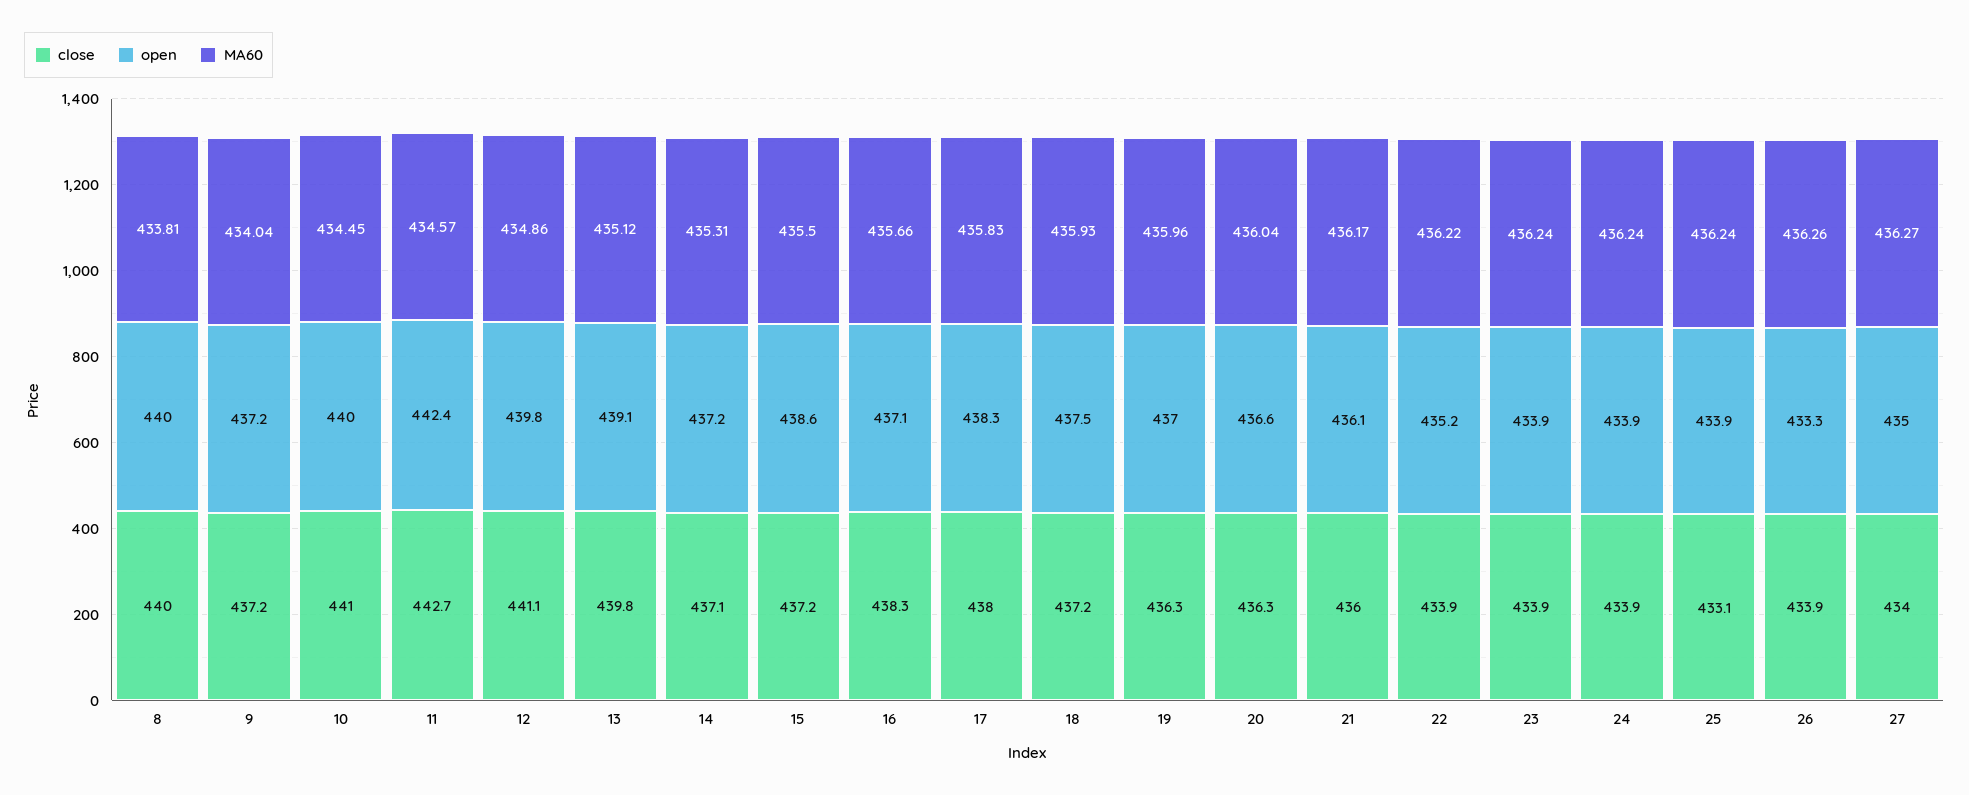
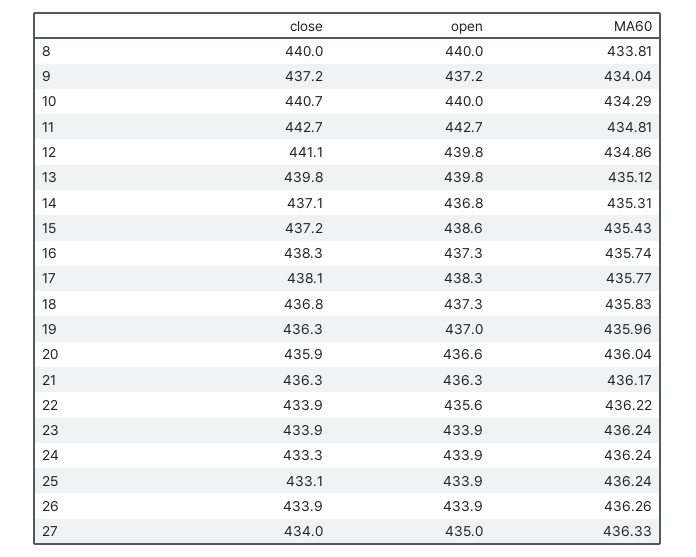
  {
    "close": {
      "8": 440,
      "9": 437.2,
-     "10": 441,
+     "10": 440.7,
      "11": 442.7,
      "12": 441.1,
      "13": 439.8,
      "14": 437.1,
      "15": 437.2,
      "16": 438.3,
-     "17": 438,
+     "17": 438.1,
-     "18": 437.2,
+     "18": 436.8,
      "19": 436.3,
-     "20": 436.3,
+     "20": 435.9,
-     "21": 436,
+     "21": 436.3,
      "22": 433.9,
      "23": 433.9,
-     "24": 433.9,
+     "24": 433.3,
      "25": 433.1,
      "26": 433.9,
      "27": 434
    },
    "open": {
      "8": 440,
      "9": 437.2,
      "10": 440,
-     "11": 442.4,
+     "11": 442.7,
      "12": 439.8,
-     "13": 439.1,
+     "13": 439.8,
-     "14": 437.2,
+     "14": 436.8,
      "15": 438.6,
-     "16": 437.1,
+     "16": 437.3,
      "17": 438.3,
-     "18": 437.5,
+     "18": 437.3,
      "19": 437,
      "20": 436.6,
-     "21": 436.1,
+     "21": 436.3,
-     "22": 435.2,
+     "22": 435.6,
      "23": 433.9,
      "24": 433.9,
      "25": 433.9,
-     "26": 433.3,
+     "26": 433.9,
      "27": 435
    },
    "MA60": {
      "8": 433.81,
      "9": 434.04,
-     "10": 434.45,
+     "10": 434.29,
-     "11": 434.57,
+     "11": 434.81,
      "12": 434.86,
      "13": 435.12,
      "14": 435.31,
-     "15": 435.5,
+     "15": 435.43,
-     "16": 435.66,
+     "16": 435.74,
-     "17": 435.83,
+     "17": 435.77,
-     "18": 435.93,
+     "18": 435.83,
      "19": 435.96,
      "20": 436.04,
      "21": 436.17,
      "22": 436.22,
      "23": 436.24,
      "24": 436.24,
      "25": 436.24,
      "26": 436.26,
-     "27": 436.27
+     "27": 436.33
    }
  }

